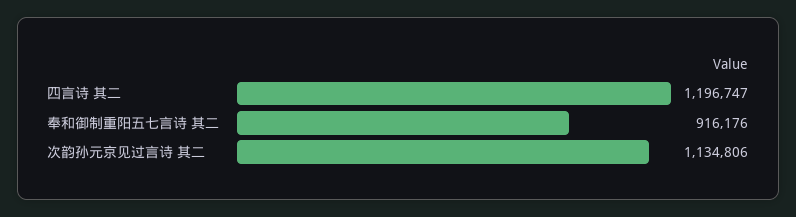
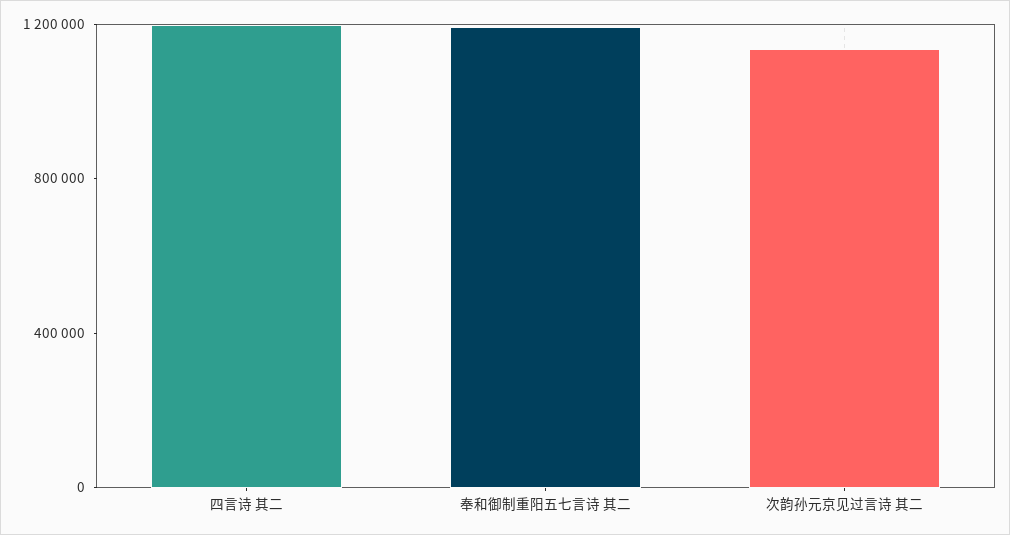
  {
    "四言诗 其二": 1196747,
-   "奉和御制重阳五七言诗 其二": 916176,
+   "奉和御制重阳五七言诗 其二": 1200000,
    "次韵孙元京见过言诗 其二": 1134806
  }

